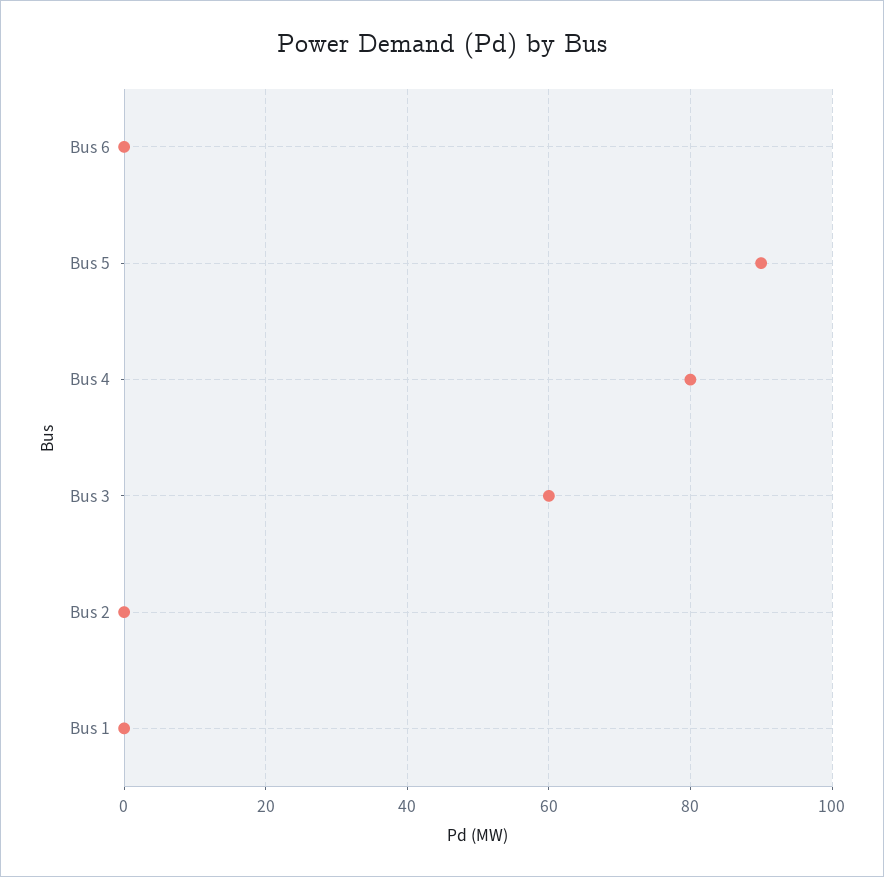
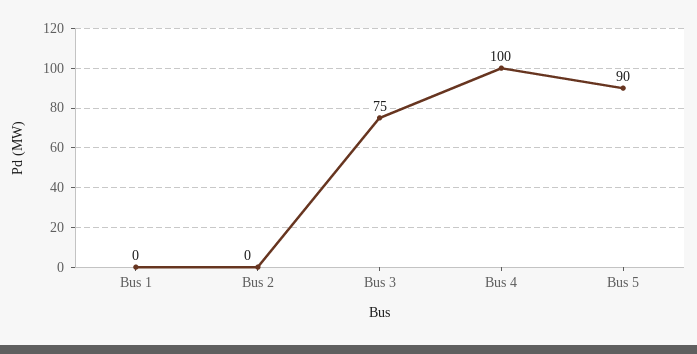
  {
-   "Bus 6": 0,
    "Bus 5": 90,
-   "Bus 4": 80,
+   "Bus 4": 100,
-   "Bus 3": 60,
+   "Bus 3": 75,
    "Bus 2": 0,
    "Bus 1": 0
  }

